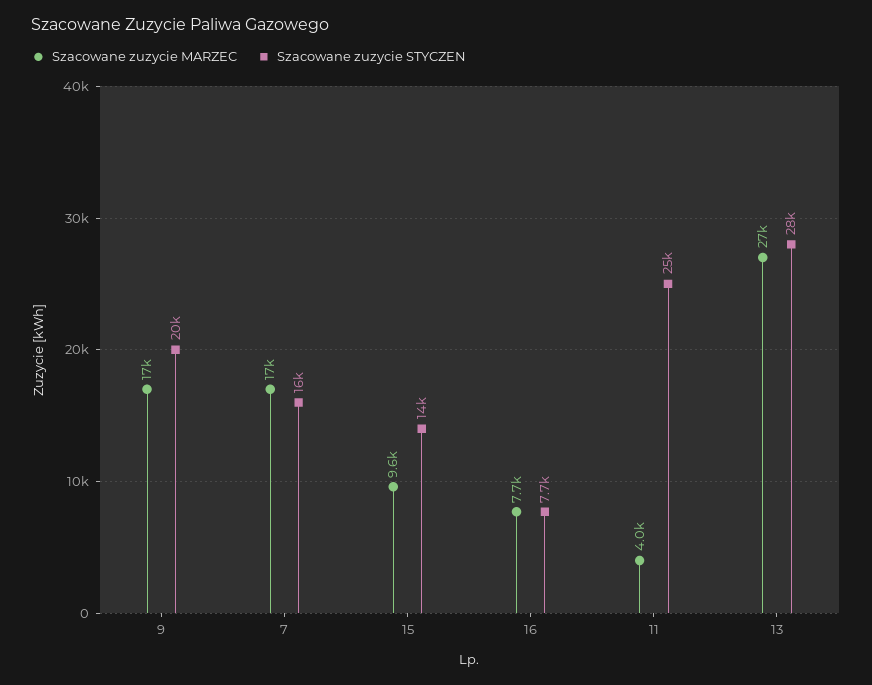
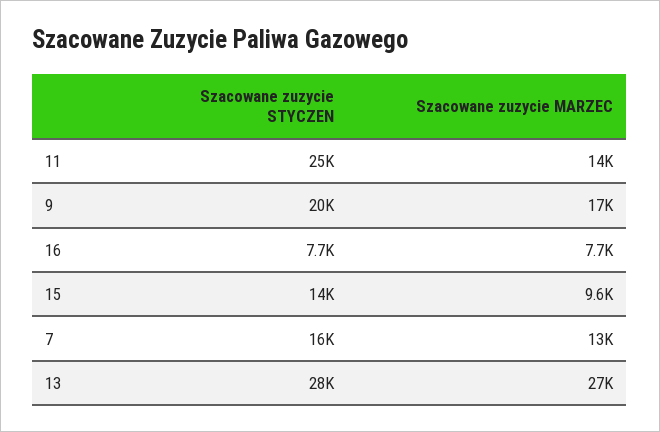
  {
    "Szacowane zuzycie MARZEC": {
      "9": 17000,
-     "7": 17000,
+     "7": 13000,
      "15": 9600,
      "16": 7700,
-     "11": 4000,
+     "11": 14000,
      "13": 27000
    },
    "Szacowane zuzycie STYCZEN": {
      "9": 20000,
      "7": 16000,
      "15": 14000,
      "16": 7700,
      "11": 25000,
      "13": 28000
    }
  }

